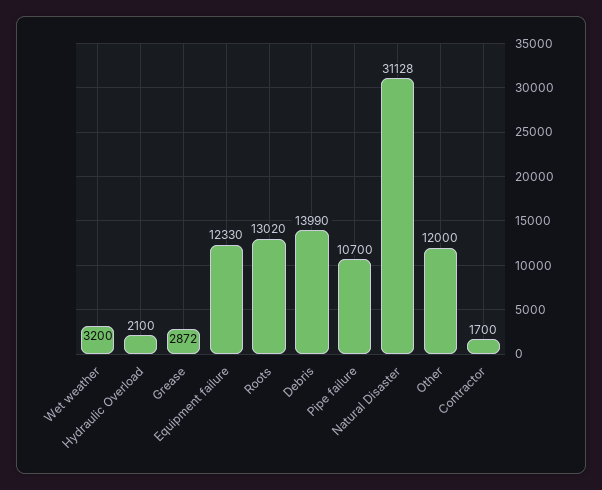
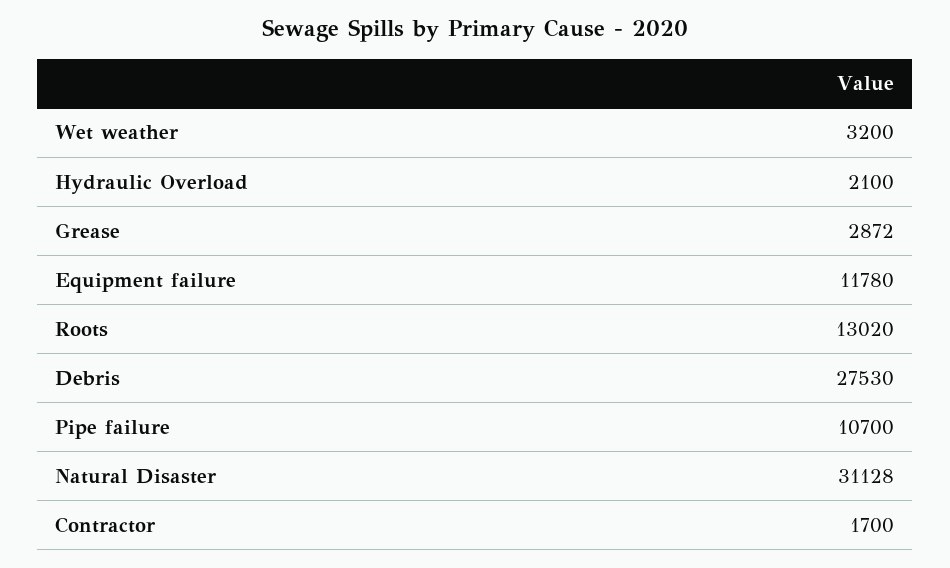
  {
    "Wet weather": 3200,
    "Hydraulic Overload": 2100,
    "Grease": 2872,
-   "Equipment failure": 12330,
+   "Equipment failure": 11780,
    "Roots": 13020,
-   "Debris": 13990,
+   "Debris": 27530,
    "Pipe failure": 10700,
    "Natural Disaster": 31128,
-   "Other": 12000,
    "Contractor": 1700
  }

